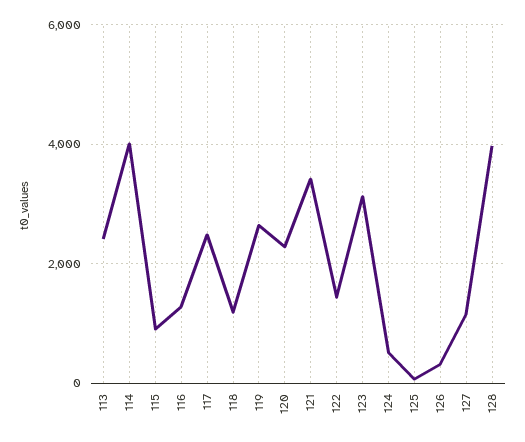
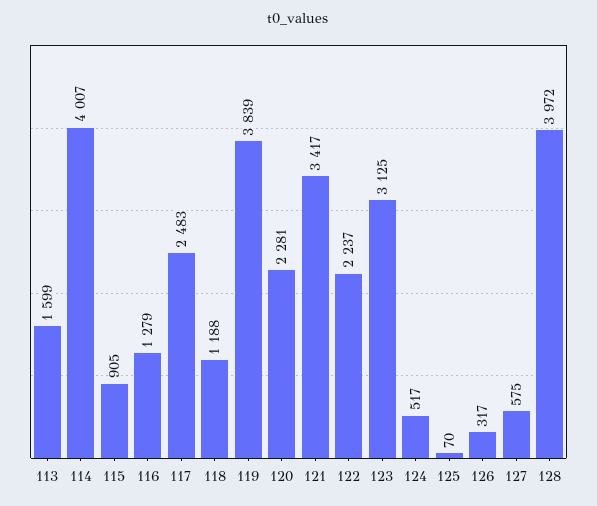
  {
-   "113": 2400,
+   "113": 1599,
    "114": 4007,
    "115": 905,
    "116": 1279,
    "117": 2483,
    "118": 1188,
-   "119": 2600,
+   "119": 3839,
    "120": 2281,
    "121": 3417,
-   "122": 1400,
+   "122": 2237,
    "123": 3125,
    "124": 517,
    "125": 70,
    "126": 317,
-   "127": 1200,
+   "127": 575,
    "128": 3972
  }

